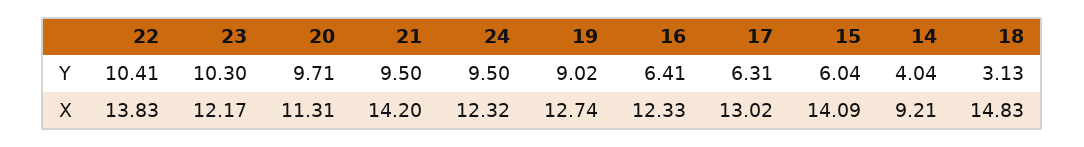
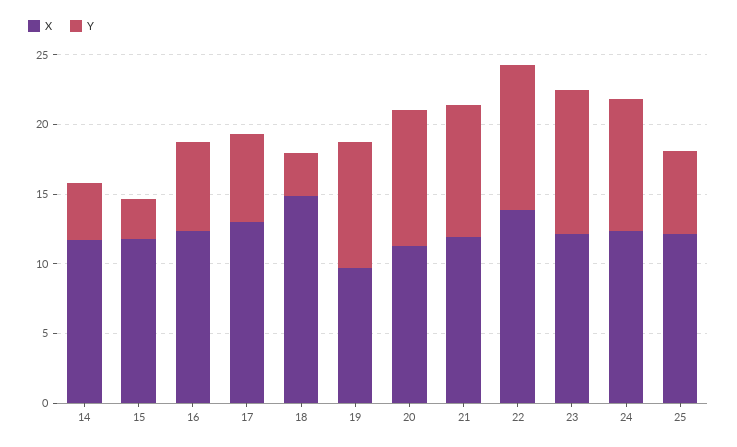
  {
    "Y": {
      "22": 10.41,
      "23": 10.3,
      "20": 9.71,
      "21": 9.5,
      "24": 9.5,
      "19": 9.02,
      "16": 6.41,
      "17": 6.31,
-     "15": 6.04,
+     "15": 3,
      "14": 4.04,
-     "18": 3.13
+     "18": 3.13,
+     "25": 6
    },
    "X": {
      "22": 13.83,
      "23": 12.17,
      "20": 11.31,
-     "21": 14.2,
+     "21": 12,
      "24": 12.32,
-     "19": 12.74,
+     "19": 10,
      "16": 12.33,
      "17": 13.02,
-     "15": 14.09,
+     "15": 12,
-     "14": 9.21,
+     "14": 12,
-     "18": 14.83
+     "18": 14.83,
+     "25": 12
    }
  }

